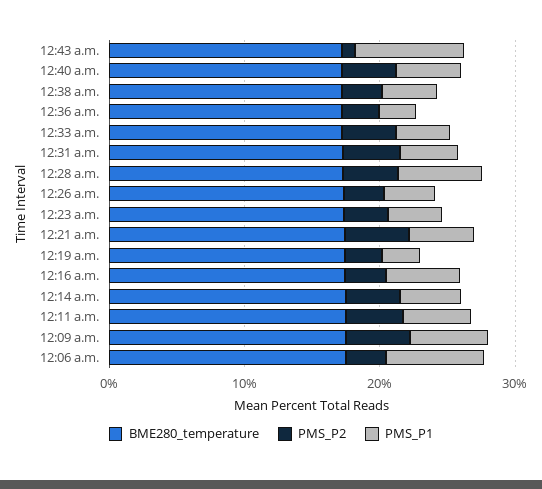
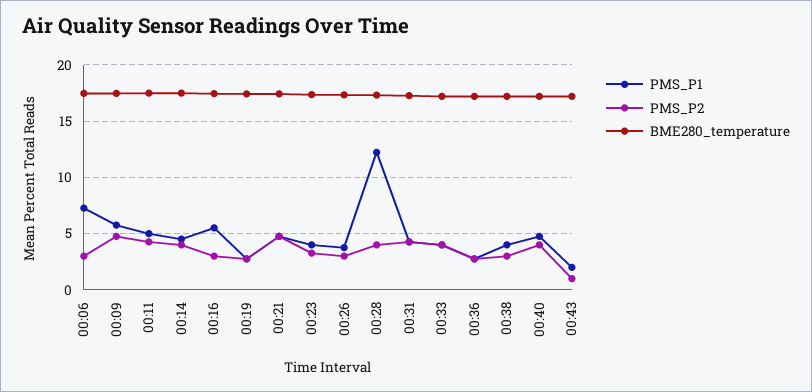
  {
    "BME280_temperature": {
      "12:43 a.m.": 17,
      "12:40 a.m.": 17,
      "12:38 a.m.": 17,
      "12:36 a.m.": 17,
      "12:33 a.m.": 17,
      "12:31 a.m.": 17,
      "12:28 a.m.": 17,
      "12:26 a.m.": 17,
      "12:23 a.m.": 17,
      "12:21 a.m.": 17,
      "12:19 a.m.": 17,
      "12:16 a.m.": 17,
      "12:14 a.m.": 17,
      "12:11 a.m.": 17,
      "12:09 a.m.": 17,
      "12:06 a.m.": 17
    },
    "PMS_P2": {
      "12:43 a.m.": 1,
      "12:40 a.m.": 4,
      "12:38 a.m.": 3,
      "12:36 a.m.": 3,
      "12:33 a.m.": 4,
      "12:31 a.m.": 4,
      "12:28 a.m.": 4,
      "12:26 a.m.": 3,
      "12:23 a.m.": 3,
      "12:21 a.m.": 5,
      "12:19 a.m.": 3,
      "12:16 a.m.": 3,
      "12:14 a.m.": 4,
      "12:11 a.m.": 4,
      "12:09 a.m.": 5,
      "12:06 a.m.": 3
    },
    "PMS_P1": {
-     "12:43 a.m.": 8,
+     "12:43 a.m.": 2,
      "12:40 a.m.": 5,
      "12:38 a.m.": 4,
      "12:36 a.m.": 3,
      "12:33 a.m.": 4,
      "12:31 a.m.": 4,
-     "12:28 a.m.": 6,
+     "12:28 a.m.": 12,
      "12:26 a.m.": 4,
      "12:23 a.m.": 4,
      "12:21 a.m.": 5,
      "12:19 a.m.": 3,
      "12:16 a.m.": 6,
      "12:14 a.m.": 5,
      "12:11 a.m.": 5,
      "12:09 a.m.": 6,
      "12:06 a.m.": 7
    }
  }

